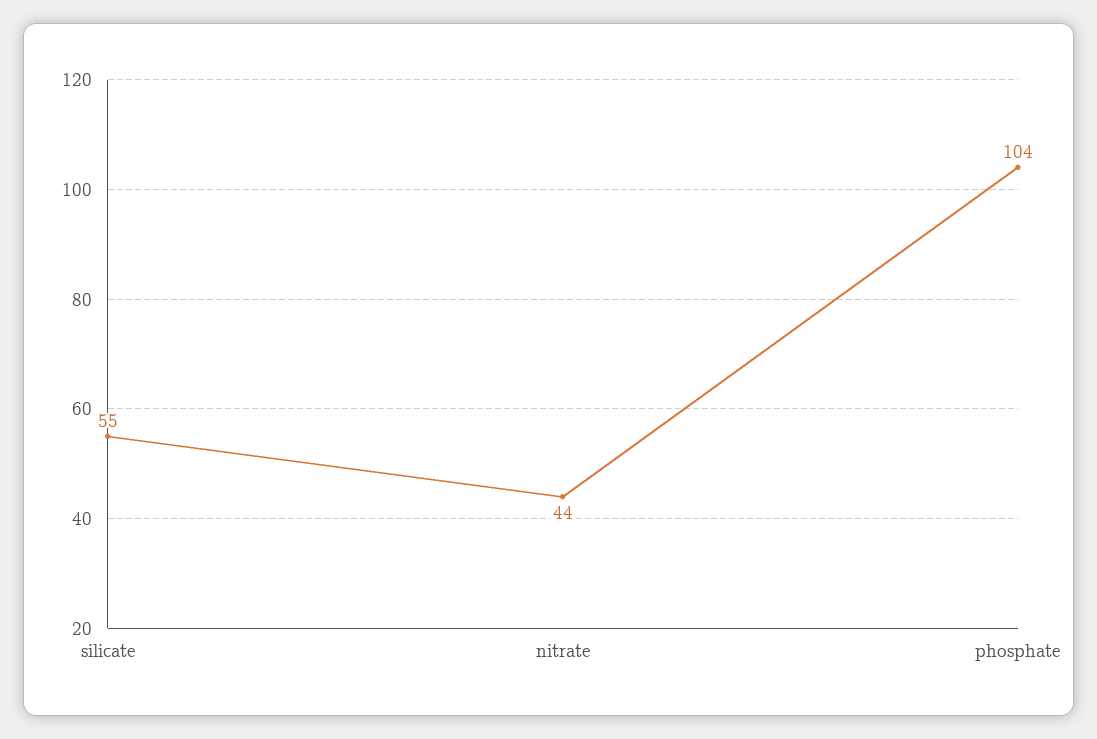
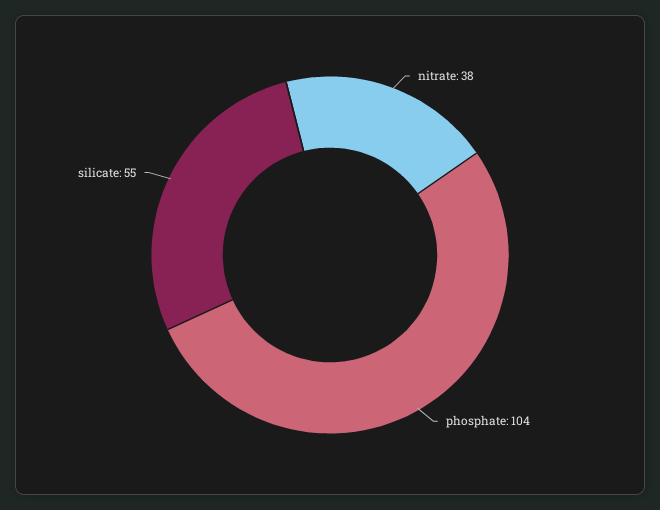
  {
    "silicate": 55,
-   "nitrate": 44,
+   "nitrate": 38,
    "phosphate": 104
  }

